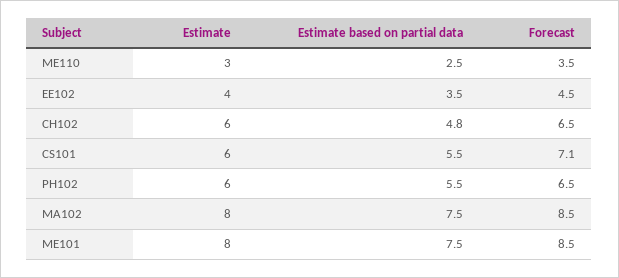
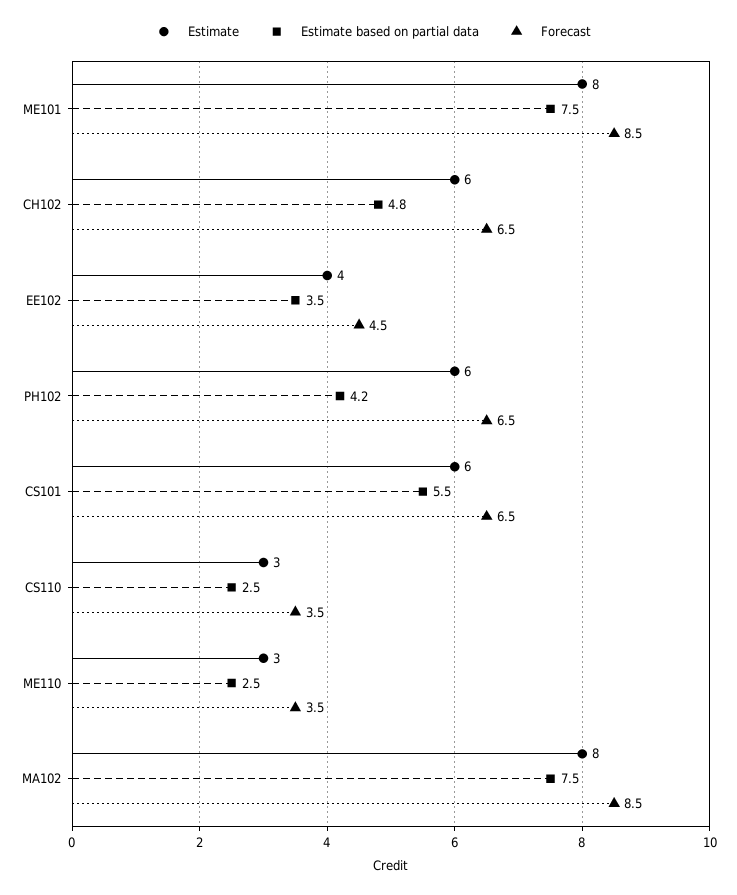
  {
    "Estimate": {
      "ME110": 3,
      "EE102": 4,
      "CH102": 6,
      "CS101": 6,
      "PH102": 6,
      "MA102": 8,
-     "ME101": 8
+     "ME101": 8,
+     "CS110": 3
    },
    "Estimate based on partial data": {
      "ME110": 2.5,
      "EE102": 3.5,
      "CH102": 4.8,
      "CS101": 5.5,
-     "PH102": 5.5,
+     "PH102": 4.2,
      "MA102": 7.5,
-     "ME101": 7.5
+     "ME101": 7.5,
+     "CS110": 2.5
    },
    "Forecast": {
      "ME110": 3.5,
      "EE102": 4.5,
      "CH102": 6.5,
-     "CS101": 7.1,
+     "CS101": 6.5,
      "PH102": 6.5,
      "MA102": 8.5,
-     "ME101": 8.5
+     "ME101": 8.5,
+     "CS110": 3.5
    }
  }

